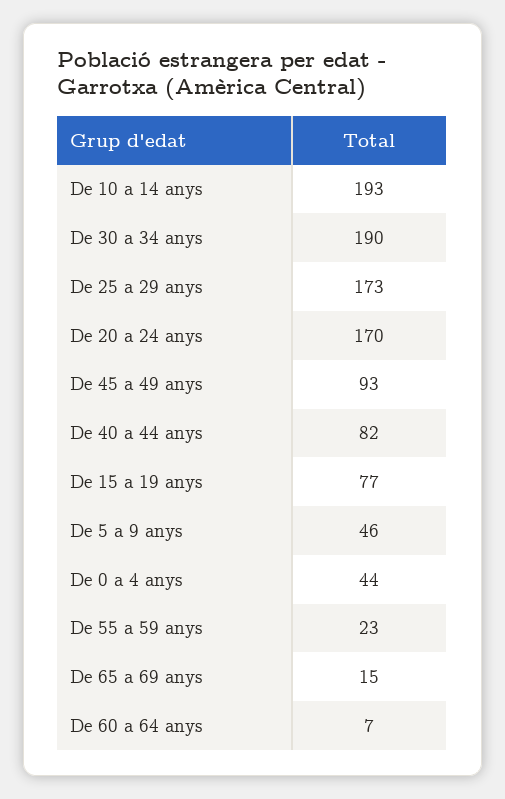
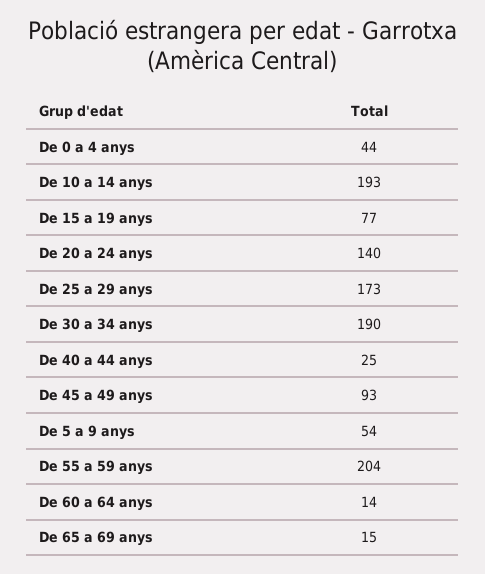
  {
    "De 10 a 14 anys": 193,
    "De 30 a 34 anys": 190,
    "De 25 a 29 anys": 173,
-   "De 20 a 24 anys": 170,
+   "De 20 a 24 anys": 140,
    "De 45 a 49 anys": 93,
-   "De 40 a 44 anys": 82,
+   "De 40 a 44 anys": 25,
    "De 15 a 19 anys": 77,
-   "De 5 a 9 anys": 46,
+   "De 5 a 9 anys": 54,
    "De 0 a 4 anys": 44,
-   "De 55 a 59 anys": 23,
+   "De 55 a 59 anys": 204,
    "De 65 a 69 anys": 15,
-   "De 60 a 64 anys": 7
+   "De 60 a 64 anys": 14
  }

